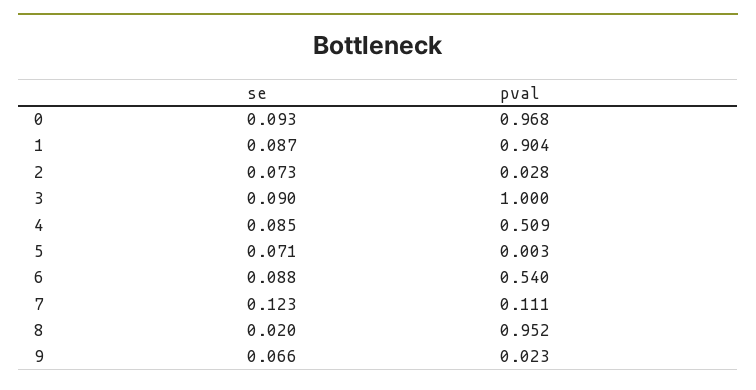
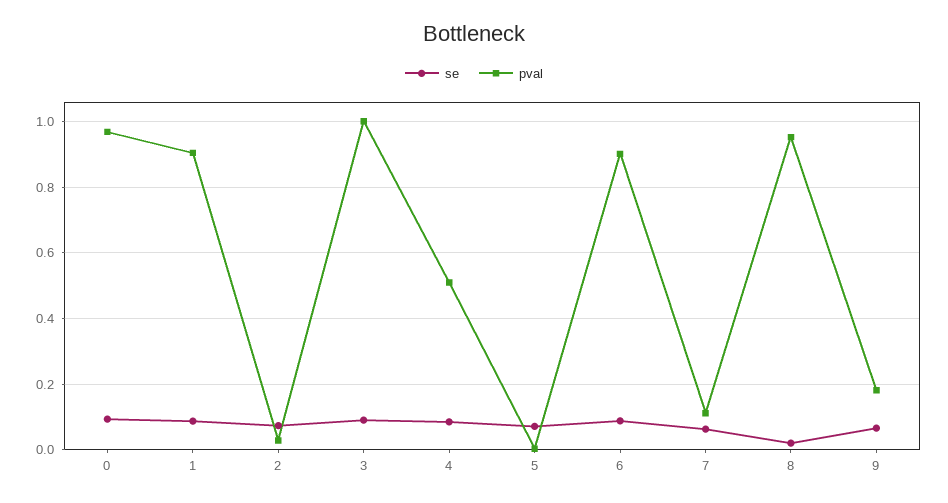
  {
    "se": {
      "0": 0.093,
      "1": 0.087,
      "2": 0.073,
      "3": 0.09,
      "4": 0.085,
      "5": 0.071,
      "6": 0.088,
-     "7": 0.123,
+     "7": 0.06,
      "8": 0.02,
      "9": 0.066
    },
    "pval": {
      "0": 0.968,
      "1": 0.904,
      "2": 0.028,
      "3": 1,
      "4": 0.509,
      "5": 0.003,
-     "6": 0.54,
+     "6": 0.9,
      "7": 0.111,
      "8": 0.952,
-     "9": 0.023
+     "9": 0.18
    }
  }

